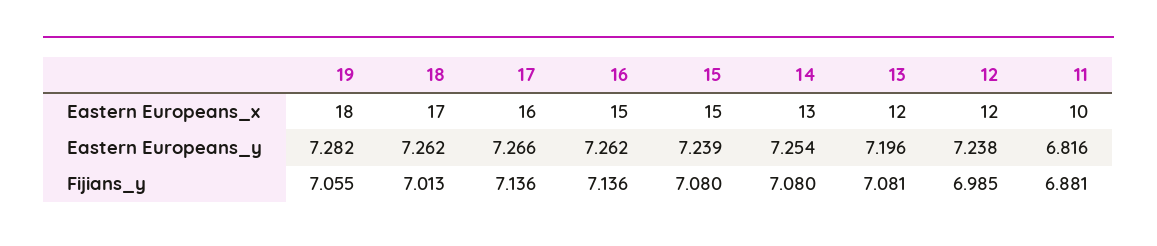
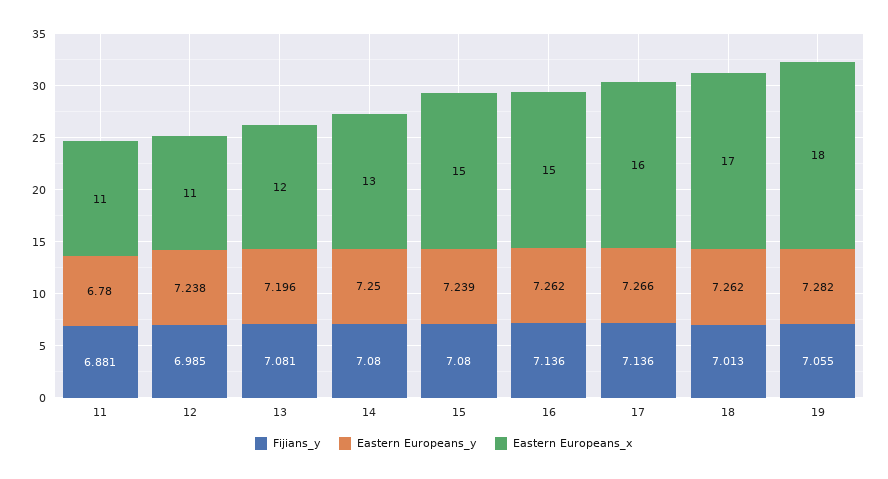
  {
    "Eastern Europeans_x": {
      "19": 18,
      "18": 17,
      "17": 16,
      "16": 15,
      "15": 15,
      "14": 13,
      "13": 12,
-     "12": 12,
+     "12": 11,
-     "11": 10
+     "11": 11
    },
    "Eastern Europeans_y": {
      "19": 7.282,
      "18": 7.262,
      "17": 7.266,
      "16": 7.262,
      "15": 7.239,
-     "14": 7.254,
+     "14": 7.25,
      "13": 7.196,
      "12": 7.238,
-     "11": 6.816
+     "11": 6.78
    },
    "Fijians_y": {
      "19": 7.055,
      "18": 7.013,
      "17": 7.136,
      "16": 7.136,
      "15": 7.08,
      "14": 7.08,
      "13": 7.081,
      "12": 6.985,
      "11": 6.881
    }
  }

